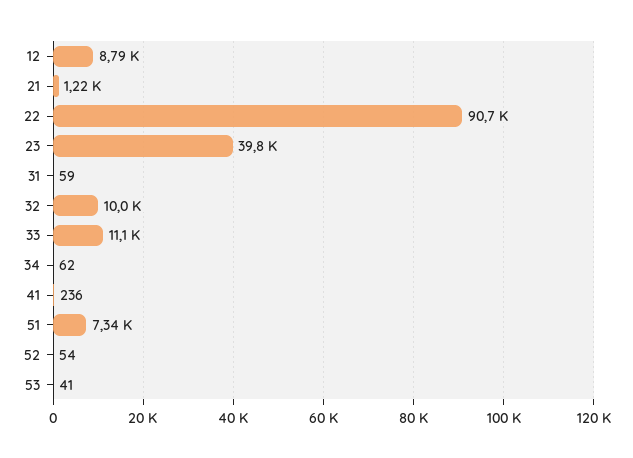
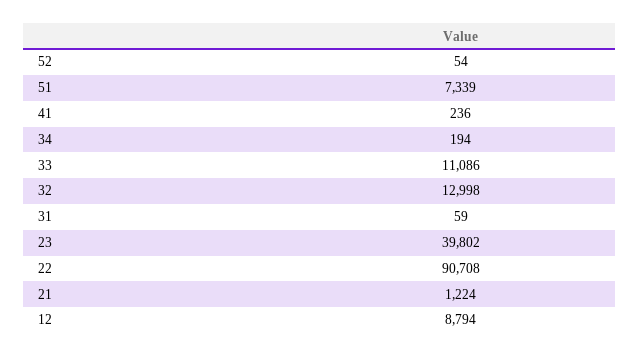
  {
    "12": 8794,
    "21": 1224,
    "22": 90708,
    "23": 39802,
    "31": 59,
-   "32": 10000,
+   "32": 12998,
    "33": 11086,
-   "34": 62,
+   "34": 194,
    "41": 236,
    "51": 7339,
-   "52": 54,
+   "52": 54
-   "53": 41
  }

